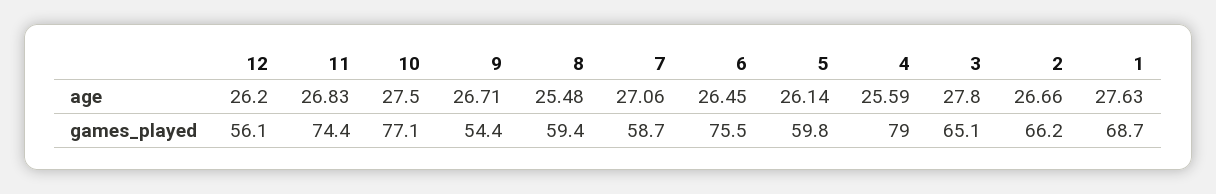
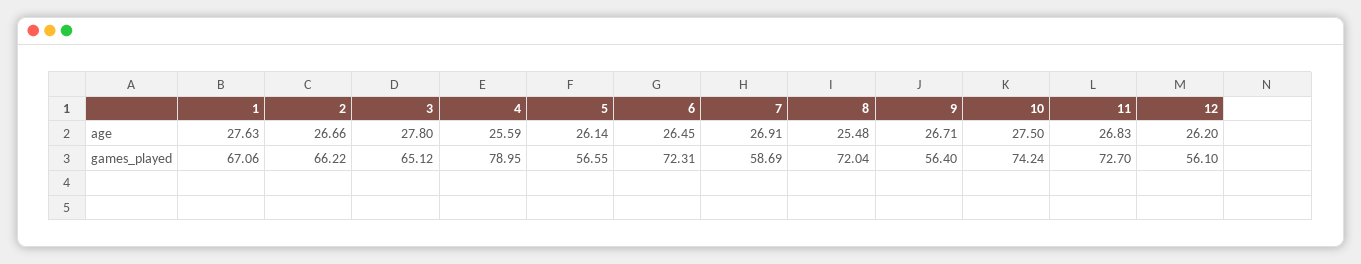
  {
    "12": {
      "age": 26.2,
      "games_played": 56.1
    },
    "11": {
      "age": 26.83,
-     "games_played": 74.4
+     "games_played": 72.7
    },
    "10": {
      "age": 27.5,
-     "games_played": 77.1
+     "games_played": 74.24
    },
    "9": {
      "age": 26.71,
-     "games_played": 54.4
+     "games_played": 56.4
    },
    "8": {
      "age": 25.48,
-     "games_played": 59.4
+     "games_played": 72.04
    },
    "7": {
-     "age": 27.06,
+     "age": 26.91,
      "games_played": 58.69
    },
    "6": {
      "age": 26.45,
-     "games_played": 75.5
+     "games_played": 72.31
    },
    "5": {
      "age": 26.14,
-     "games_played": 59.8
+     "games_played": 56.55
    },
    "4": {
      "age": 25.59,
      "games_played": 78.95
    },
    "3": {
      "age": 27.8,
      "games_played": 65.12
    },
    "2": {
      "age": 26.66,
      "games_played": 66.22
    },
    "1": {
      "age": 27.63,
-     "games_played": 68.7
+     "games_played": 67.06
    }
  }

